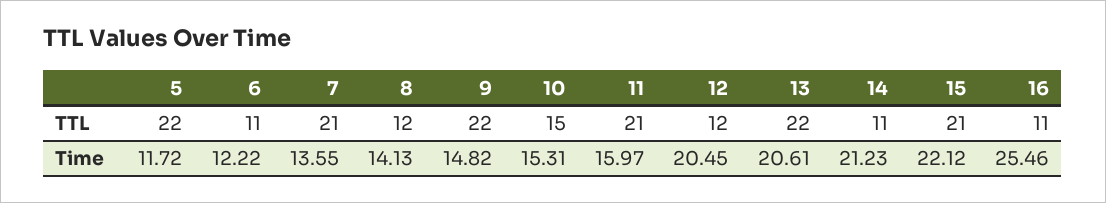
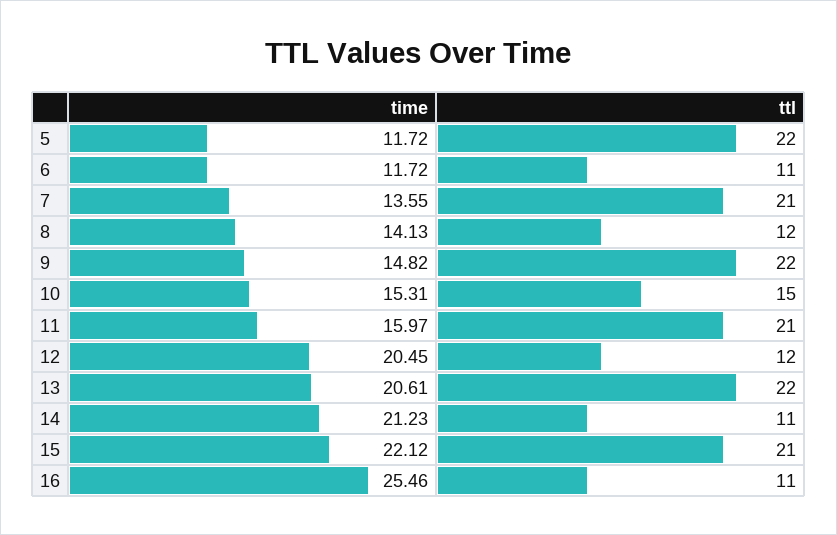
  {
    "5": {
      "TTL": 22,
      "Time": 11.72
    },
    "6": {
      "TTL": 11,
-     "Time": 12.22
+     "Time": 11.72
    },
    "7": {
      "TTL": 21,
      "Time": 13.55
    },
    "8": {
      "TTL": 12,
      "Time": 14.13
    },
    "9": {
      "TTL": 22,
      "Time": 14.82
    },
    "10": {
      "TTL": 15,
      "Time": 15.31
    },
    "11": {
      "TTL": 21,
      "Time": 15.97
    },
    "12": {
      "TTL": 12,
      "Time": 20.45
    },
    "13": {
      "TTL": 22,
      "Time": 20.61
    },
    "14": {
      "TTL": 11,
      "Time": 21.23
    },
    "15": {
      "TTL": 21,
      "Time": 22.12
    },
    "16": {
      "TTL": 11,
      "Time": 25.46
    }
  }

